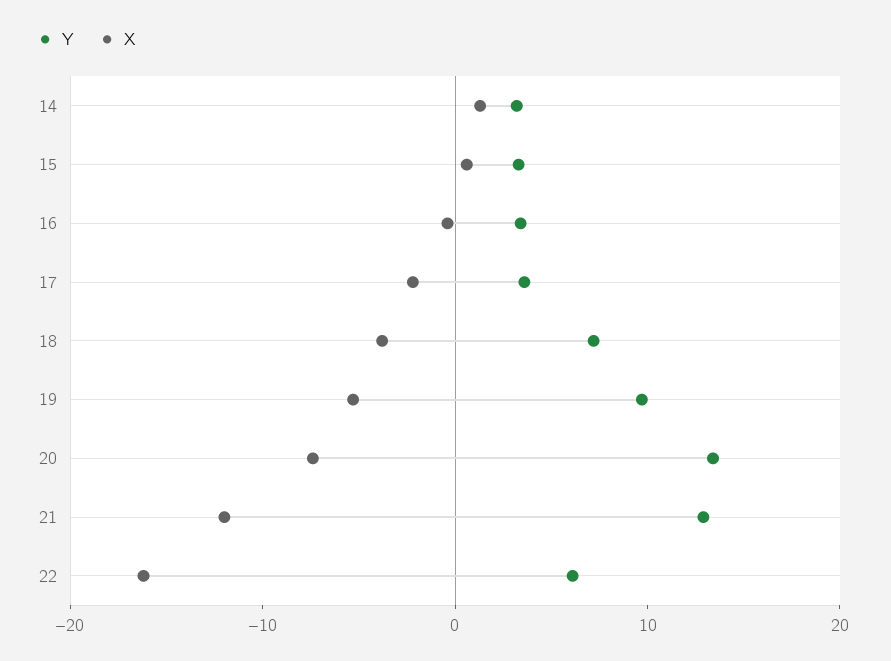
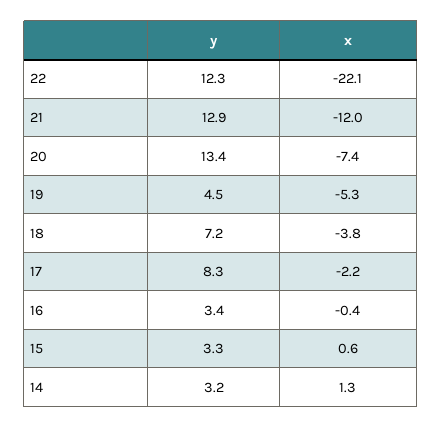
  {
    "Y": {
      "14": 3.2,
      "15": 3.3,
      "16": 3.4,
-     "17": 4,
+     "17": 8.3,
      "18": 7.2,
-     "19": 10,
+     "19": 4.5,
      "20": 13.4,
      "21": 12.9,
-     "22": 6
+     "22": 12.3
    },
    "X": {
      "14": 1.3,
      "15": 0.6,
      "16": -0.4,
      "17": -2.2,
      "18": -3.8,
      "19": -5.3,
      "20": -7.4,
      "21": -12,
-     "22": -16
+     "22": -22.1
    }
  }

